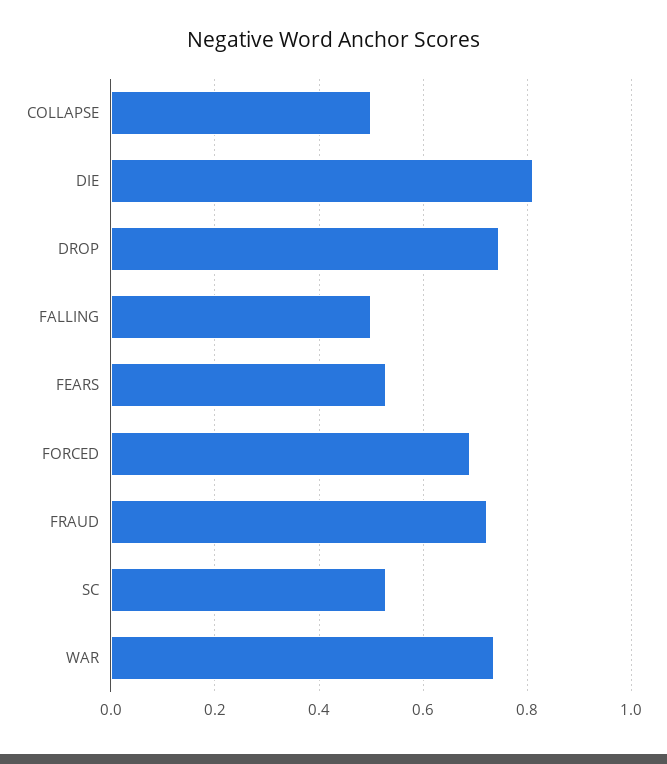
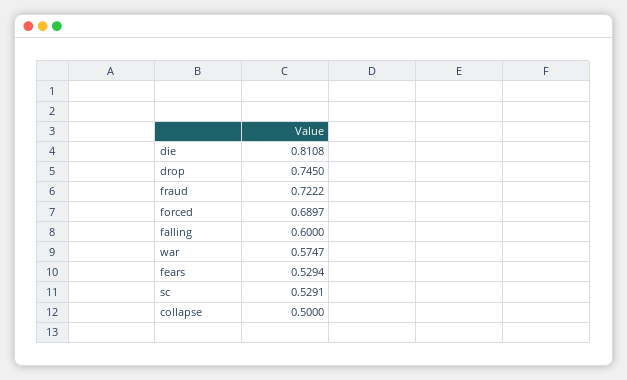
  {
    "COLLAPSE": 0.5,
    "DIE": 0.8108,
    "DROP": 0.745,
-   "FALLING": 0.5,
+   "FALLING": 0.6,
    "FEARS": 0.5294,
    "FORCED": 0.6897,
    "FRAUD": 0.7222,
    "SC": 0.5291,
-   "WAR": 0.74
+   "WAR": 0.5747
  }

